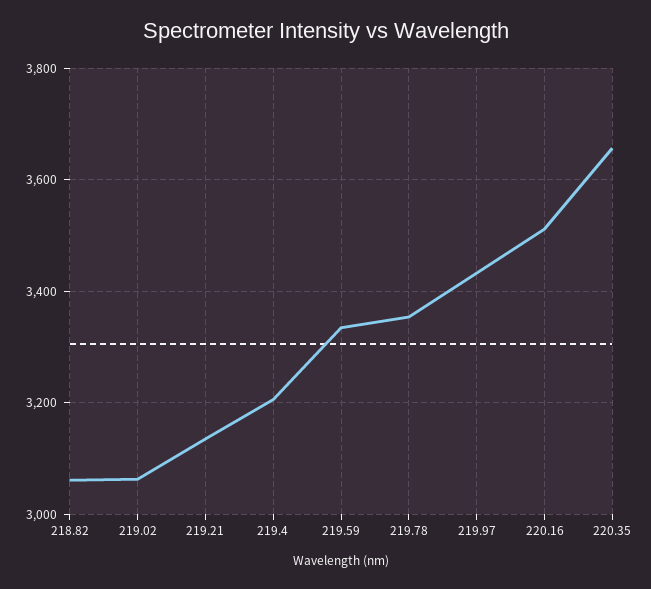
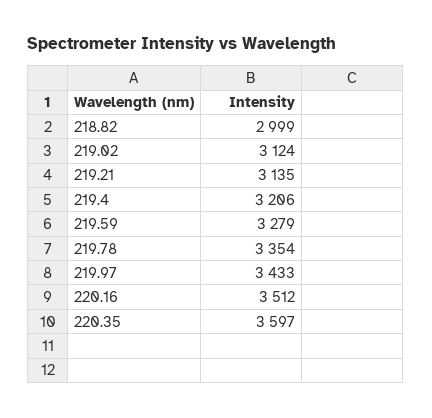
  {
-   "218.82": 3060,
+   "218.82": 2999,
-   "219.02": 3060,
+   "219.02": 3124,
    "219.21": 3135,
    "219.4": 3206,
-   "219.59": 3340,
+   "219.59": 3279,
    "219.78": 3354,
    "219.97": 3433,
    "220.16": 3512,
-   "220.35": 3660
+   "220.35": 3597
  }

